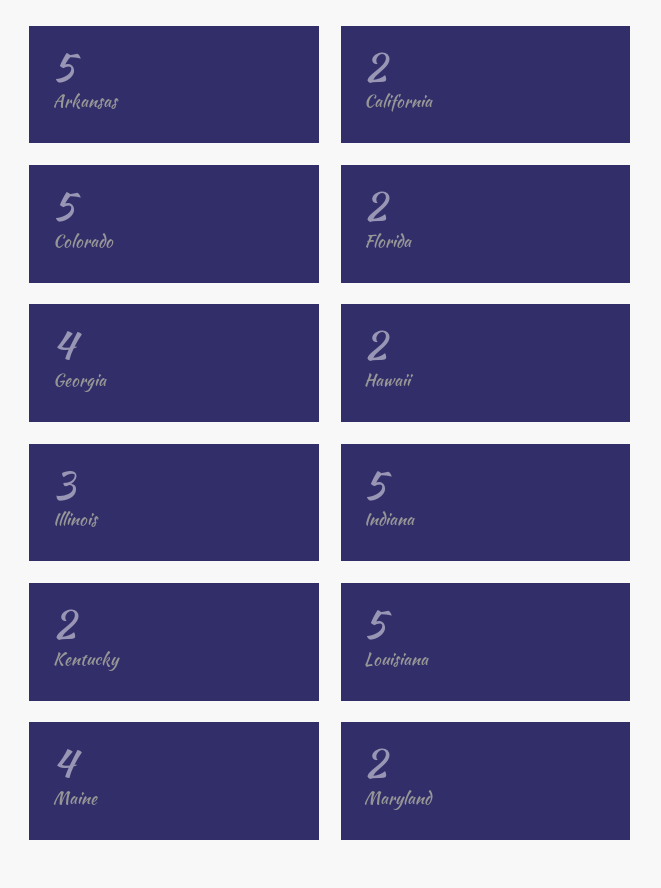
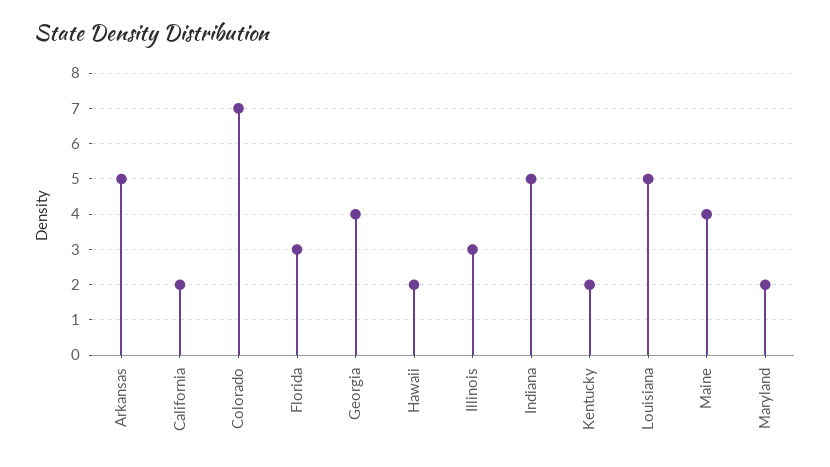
  {
    "Arkansas": 5,
    "California": 2,
-   "Colorado": 5,
+   "Colorado": 7,
-   "Florida": 2,
+   "Florida": 3,
    "Georgia": 4,
    "Hawaii": 2,
    "Illinois": 3,
    "Indiana": 5,
    "Kentucky": 2,
    "Louisiana": 5,
    "Maine": 4,
    "Maryland": 2
  }

